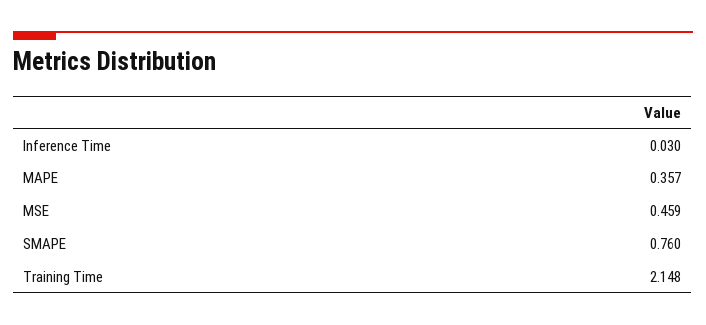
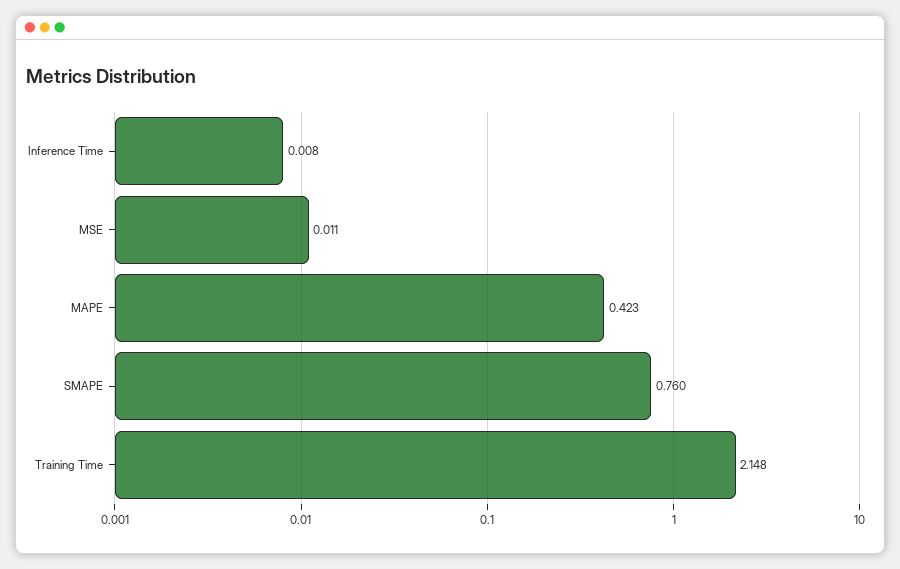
  {
-   "Inference Time": 0.03,
+   "Inference Time": 0.008,
-   "MAPE": 0.357,
+   "MAPE": 0.423,
-   "MSE": 0.459,
+   "MSE": 0.011,
    "SMAPE": 0.76,
    "Training Time": 2.148
  }

